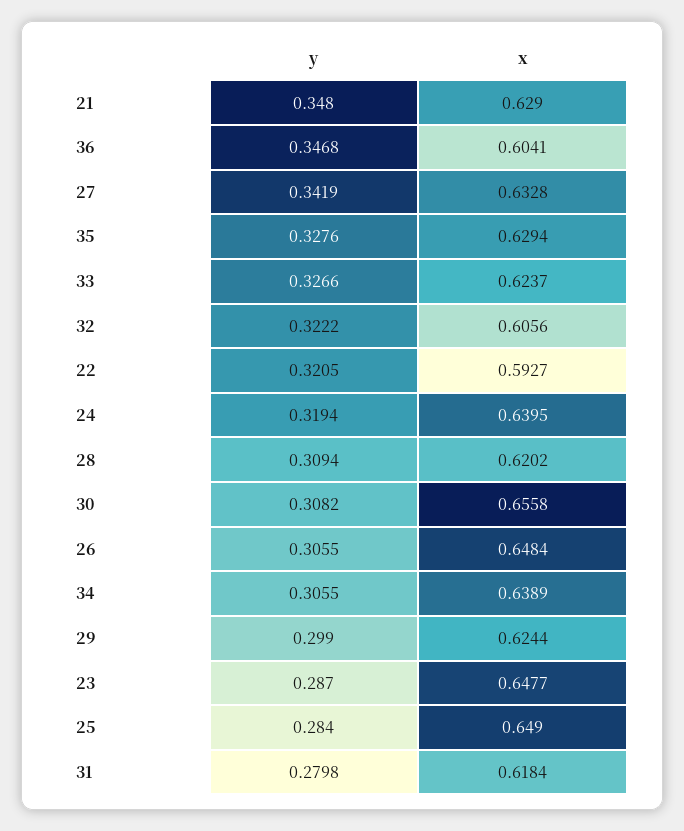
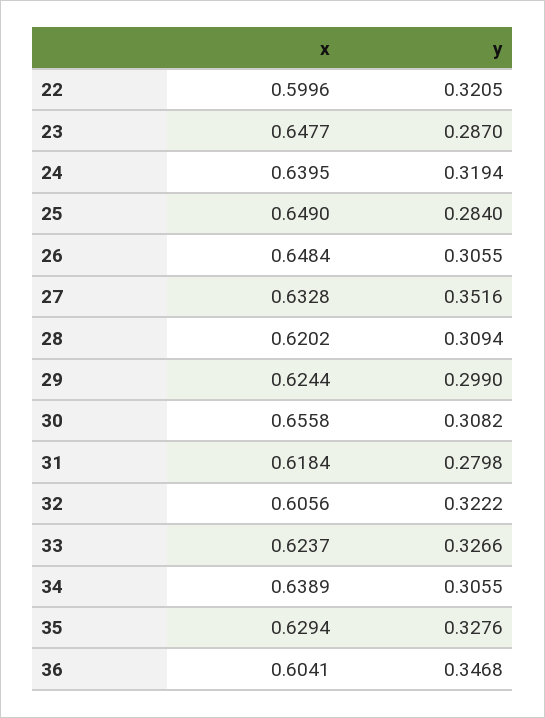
  {
    "y": {
-     "21": 0.348,
      "36": 0.3468,
-     "27": 0.3419,
+     "27": 0.3516,
      "35": 0.3276,
      "33": 0.3266,
      "32": 0.3222,
      "22": 0.3205,
      "24": 0.3194,
      "28": 0.3094,
      "30": 0.3082,
      "26": 0.3055,
      "34": 0.3055,
      "29": 0.299,
      "23": 0.287,
      "25": 0.284,
      "31": 0.2798
    },
    "x": {
-     "21": 0.629,
      "36": 0.6041,
      "27": 0.6328,
      "35": 0.6294,
      "33": 0.6237,
      "32": 0.6056,
-     "22": 0.5927,
+     "22": 0.5996,
      "24": 0.6395,
      "28": 0.6202,
      "30": 0.6558,
      "26": 0.6484,
      "34": 0.6389,
      "29": 0.6244,
      "23": 0.6477,
      "25": 0.649,
      "31": 0.6184
    }
  }

